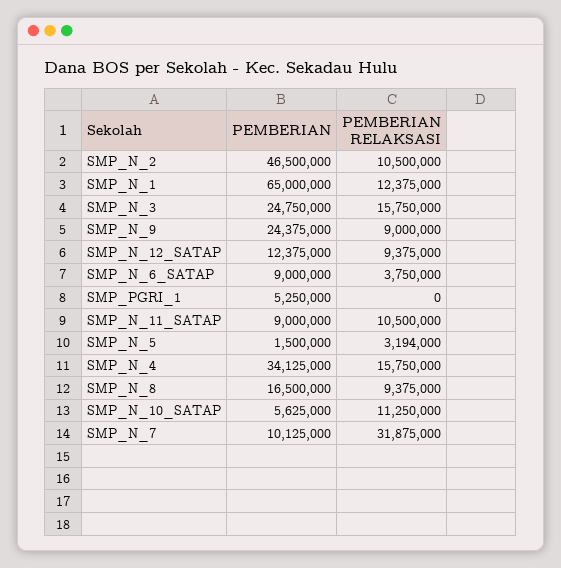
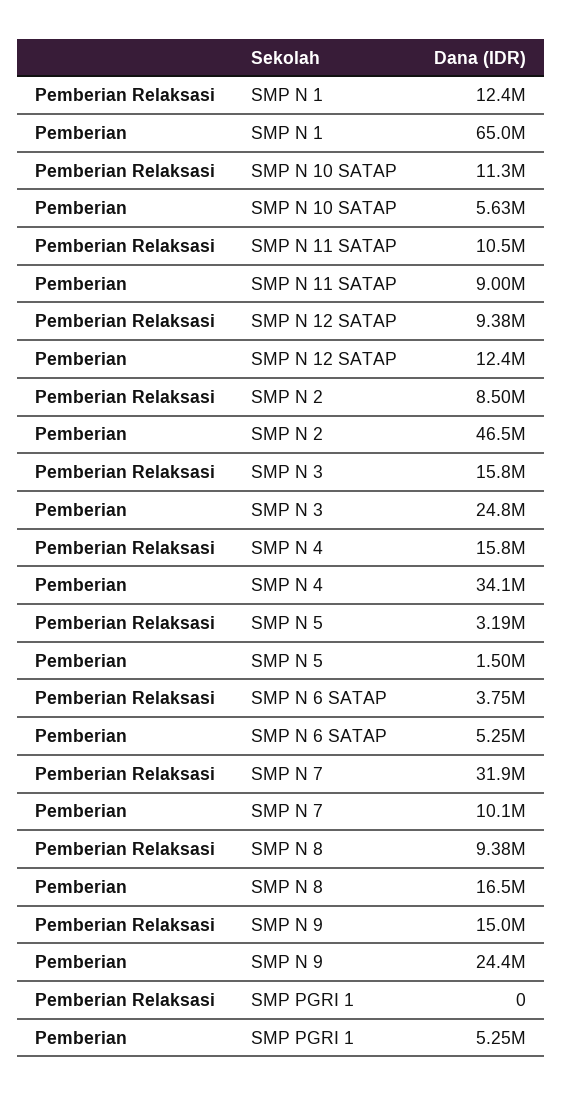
  {
    "PEMBERIAN": {
      "SMP_N_2": 46500000,
      "SMP_N_1": 65000000,
      "SMP_N_3": 24750000,
      "SMP_N_9": 24375000,
      "SMP_N_12_SATAP": 12375000,
-     "SMP_N_6_SATAP": 9000000,
+     "SMP_N_6_SATAP": 5250000,
      "SMP_PGRI_1": 5250000,
      "SMP_N_11_SATAP": 9000000,
      "SMP_N_5": 1500000,
      "SMP_N_4": 34125000,
      "SMP_N_8": 16500000,
      "SMP_N_10_SATAP": 5625000,
      "SMP_N_7": 10125000
    },
    "PEMBERIAN RELAKSASI": {
-     "SMP_N_2": 10500000,
+     "SMP_N_2": 8500000,
      "SMP_N_1": 12375000,
      "SMP_N_3": 15750000,
-     "SMP_N_9": 9000000,
+     "SMP_N_9": 15000000,
      "SMP_N_12_SATAP": 9375000,
      "SMP_N_6_SATAP": 3750000,
      "SMP_PGRI_1": 0,
      "SMP_N_11_SATAP": 10500000,
      "SMP_N_5": 3194000,
      "SMP_N_4": 15750000,
      "SMP_N_8": 9375000,
      "SMP_N_10_SATAP": 11250000,
      "SMP_N_7": 31875000
    }
  }

